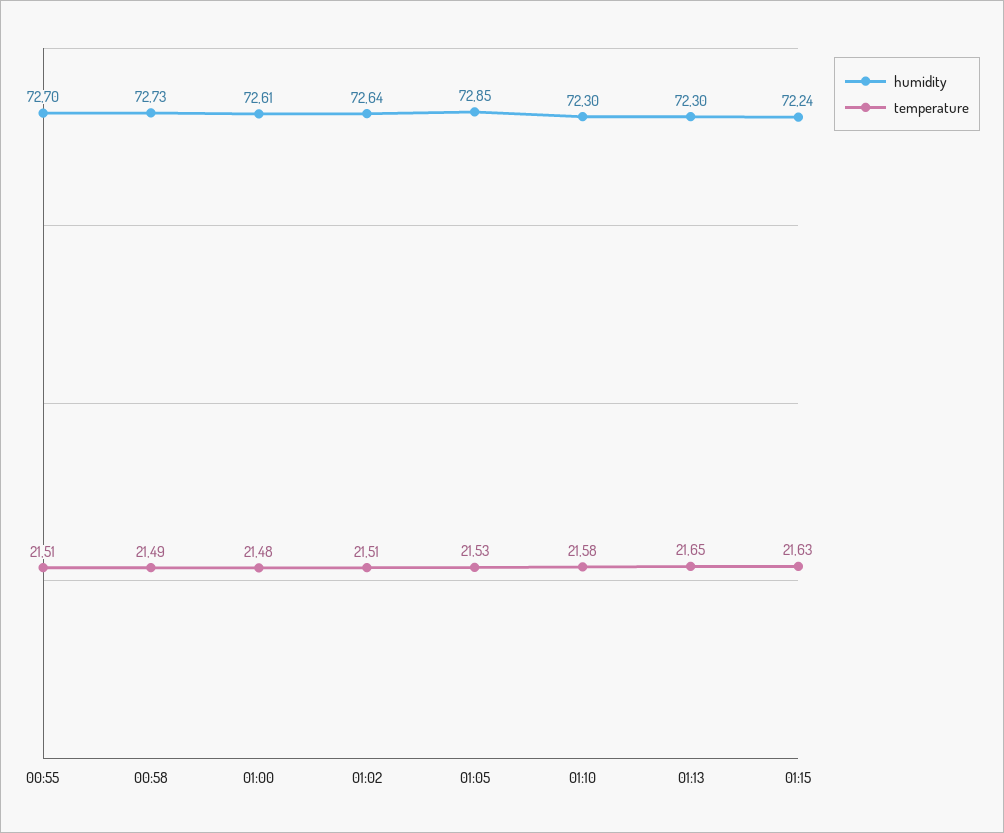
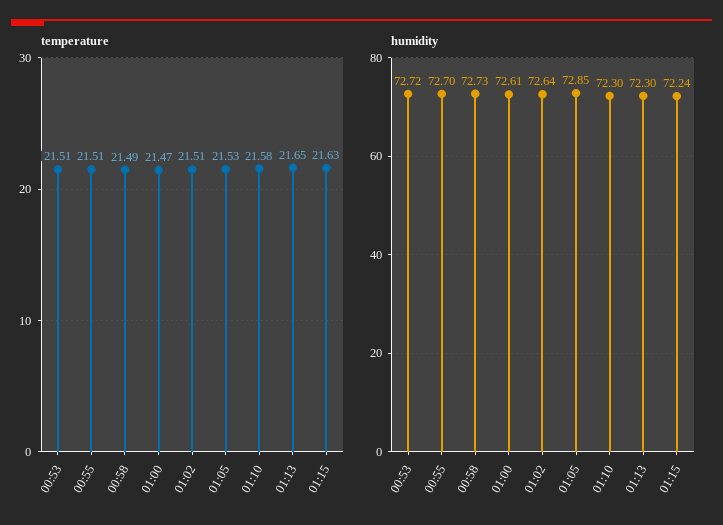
  {
    "humidity": {
      "00:55": 72.7,
      "00:58": 72.73,
      "01:00": 72.61,
      "01:02": 72.64,
      "01:05": 72.85,
      "01:10": 72.3,
      "01:13": 72.3,
-     "01:15": 72.24
+     "01:15": 72.24,
+     "00:53": 72.72
    },
    "temperature": {
      "00:55": 21.51,
      "00:58": 21.49,
-     "01:00": 21.48,
+     "01:00": 21.47,
      "01:02": 21.51,
      "01:05": 21.53,
      "01:10": 21.58,
      "01:13": 21.65,
-     "01:15": 21.63
+     "01:15": 21.63,
+     "00:53": 21.51
    }
  }

